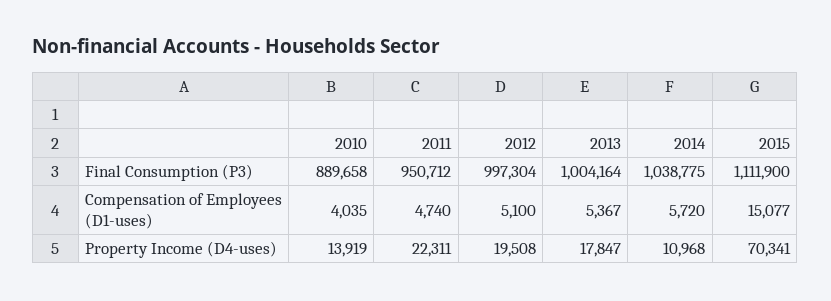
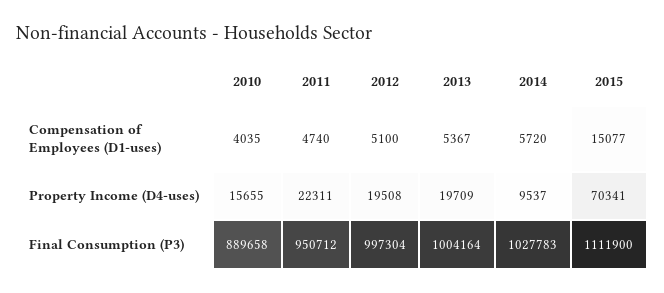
  {
    "2010": {
      "Final Consumption (P3)": 889658,
      "Compensation of Employees (D1-uses)": 4035,
-     "Property Income (D4-uses)": 13919
+     "Property Income (D4-uses)": 15655
    },
    "2011": {
      "Final Consumption (P3)": 950712,
      "Compensation of Employees (D1-uses)": 4740,
      "Property Income (D4-uses)": 22311
    },
    "2012": {
      "Final Consumption (P3)": 997304,
      "Compensation of Employees (D1-uses)": 5100,
      "Property Income (D4-uses)": 19508
    },
    "2013": {
      "Final Consumption (P3)": 1004164,
      "Compensation of Employees (D1-uses)": 5367,
-     "Property Income (D4-uses)": 17847
+     "Property Income (D4-uses)": 19709
    },
    "2014": {
-     "Final Consumption (P3)": 1038775,
+     "Final Consumption (P3)": 1027783,
      "Compensation of Employees (D1-uses)": 5720,
-     "Property Income (D4-uses)": 10968
+     "Property Income (D4-uses)": 9537
    },
    "2015": {
      "Final Consumption (P3)": 1111900,
      "Compensation of Employees (D1-uses)": 15077,
      "Property Income (D4-uses)": 70341
    }
  }

